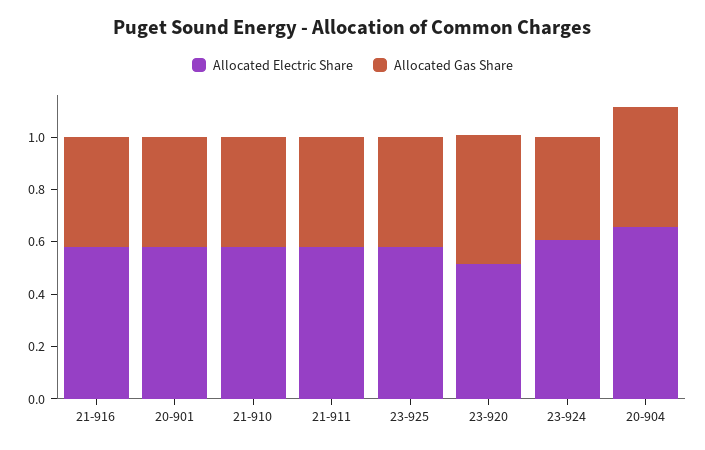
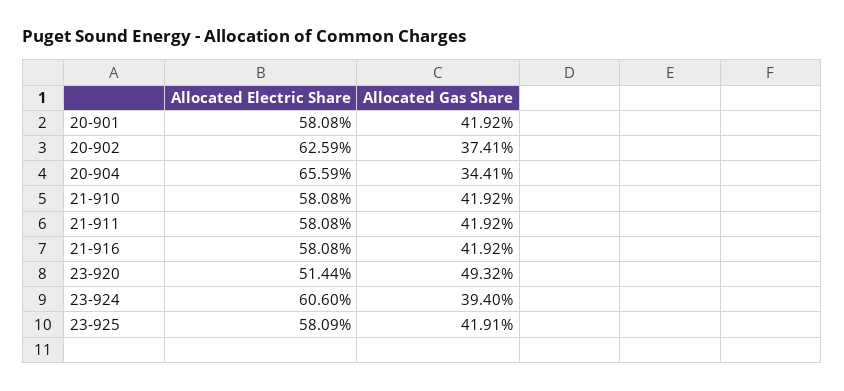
  {
    "Allocated Electric Share": {
      "21-916": 0.5808,
      "20-901": 0.5808,
      "21-910": 0.5808,
      "21-911": 0.5808,
      "23-925": 0.5809,
      "23-920": 0.5144,
      "23-924": 0.606,
-     "20-904": 0.6559
+     "20-904": 0.6559,
+     "20-902": 0.6259
    },
    "Allocated Gas Share": {
      "21-916": 0.4192,
      "20-901": 0.4192,
      "21-910": 0.4192,
      "21-911": 0.4192,
      "23-925": 0.4191,
      "23-920": 0.4932,
      "23-924": 0.394,
-     "20-904": 0.45
+     "20-904": 0.3441,
+     "20-902": 0.3741
    }
  }

